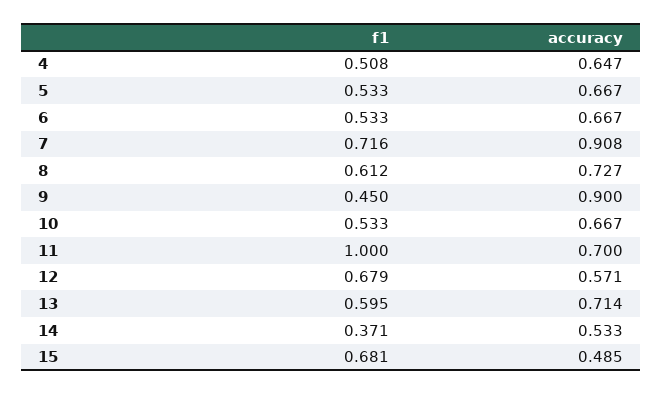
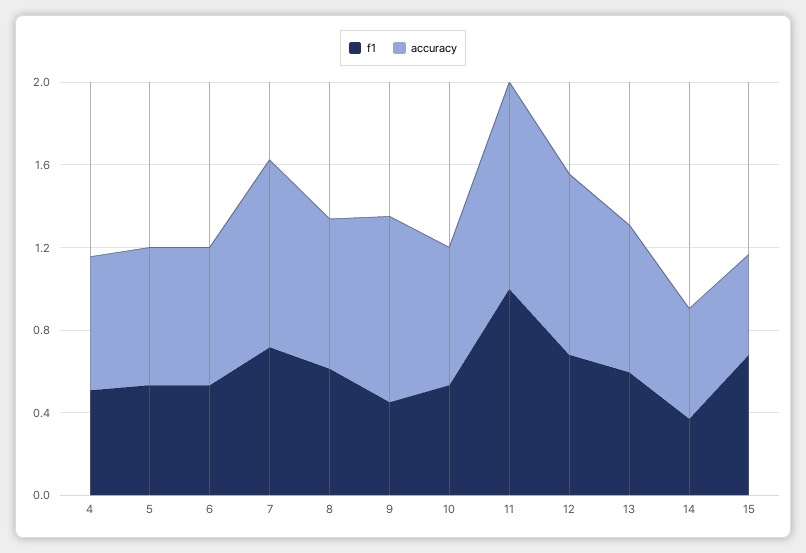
  {
    "f1": {
      "4": 0.508,
      "5": 0.533,
      "6": 0.533,
      "7": 0.716,
      "8": 0.612,
      "9": 0.45,
      "10": 0.533,
      "11": 1,
      "12": 0.679,
      "13": 0.595,
      "14": 0.371,
      "15": 0.681
    },
    "accuracy": {
      "4": 0.647,
      "5": 0.667,
      "6": 0.667,
      "7": 0.908,
      "8": 0.727,
      "9": 0.9,
      "10": 0.667,
-     "11": 0.7,
+     "11": 1,
-     "12": 0.571,
+     "12": 0.9,
      "13": 0.714,
      "14": 0.533,
      "15": 0.485
    }
  }

